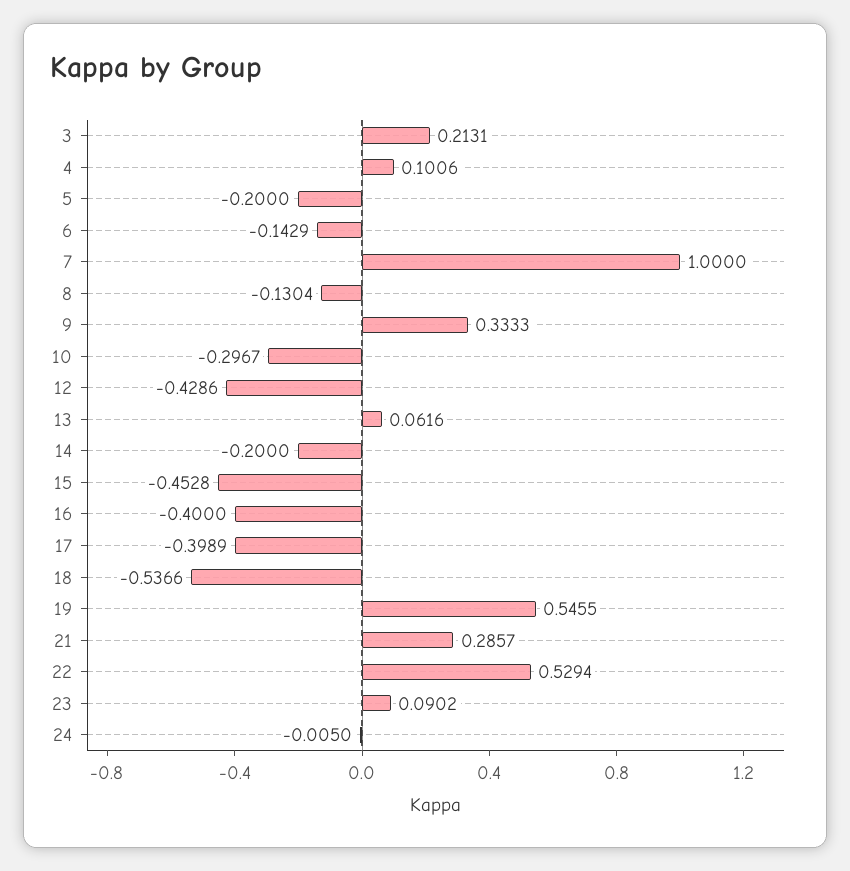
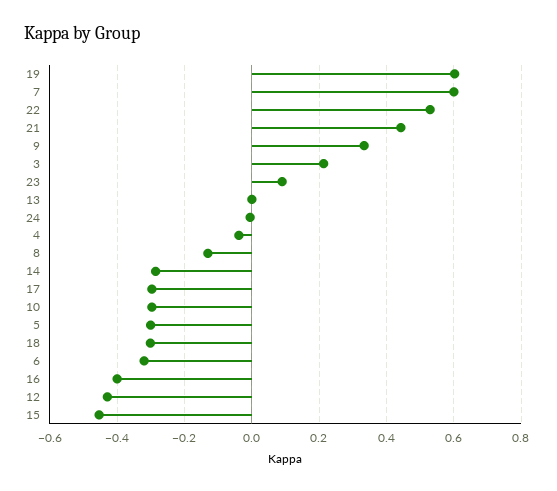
  {
    "3": 0.2131,
-   "4": 0.1006,
+   "4": -0.04,
-   "5": -0.2,
+   "5": -0.3,
-   "6": -0.1429,
+   "6": -0.32,
-   "7": 1,
+   "7": 0.6,
    "8": -0.1304,
    "9": 0.3333,
    "10": -0.2967,
    "12": -0.4286,
-   "13": 0.0616,
+   "13": 0,
-   "14": -0.2,
+   "14": -0.28,
    "15": -0.4528,
    "16": -0.4,
-   "17": -0.3989,
+   "17": -0.3,
-   "18": -0.5366,
+   "18": -0.3,
-   "19": 0.5455,
+   "19": 0.6,
-   "21": 0.2857,
+   "21": 0.44,
    "22": 0.5294,
    "23": 0.0902,
    "24": -0.005
  }

